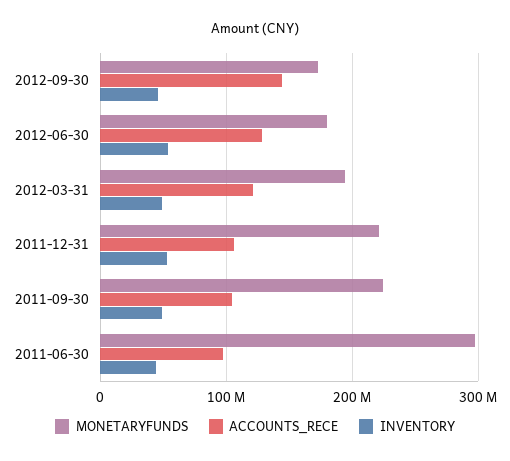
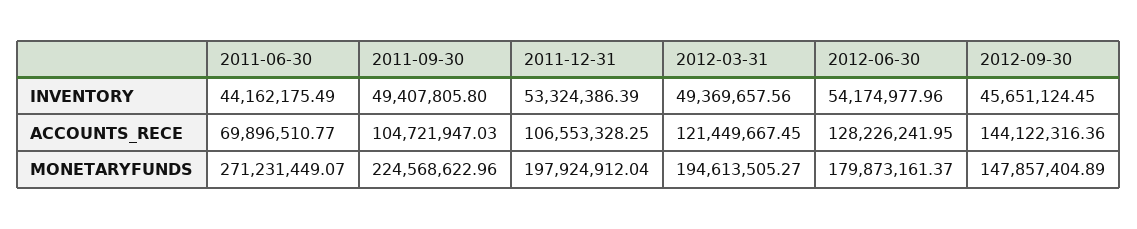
  {
    "MONETARYFUNDS": {
-     "2012-09-30": 170000000,
+     "2012-09-30": 147857404.89,
      "2012-06-30": 179873161.37,
      "2012-03-31": 194613505.27,
-     "2011-12-31": 220000000,
+     "2011-12-31": 197924912.04,
      "2011-09-30": 224568622.96,
-     "2011-06-30": 300000000
+     "2011-06-30": 271231449.07
    },
    "ACCOUNTS_RECE": {
      "2012-09-30": 144122316.36,
      "2012-06-30": 128226241.95,
      "2012-03-31": 121449667.45,
      "2011-12-31": 106553328.25,
      "2011-09-30": 104721947.03,
-     "2011-06-30": 100000000
+     "2011-06-30": 69896510.77
    },
    "INVENTORY": {
      "2012-09-30": 45651124.45,
      "2012-06-30": 54174977.96,
      "2012-03-31": 49369657.56,
      "2011-12-31": 53324386.39,
      "2011-09-30": 49407805.8,
      "2011-06-30": 44162175.49
    }
  }

